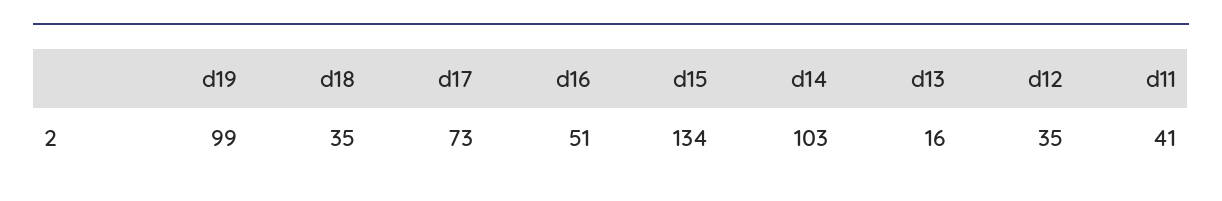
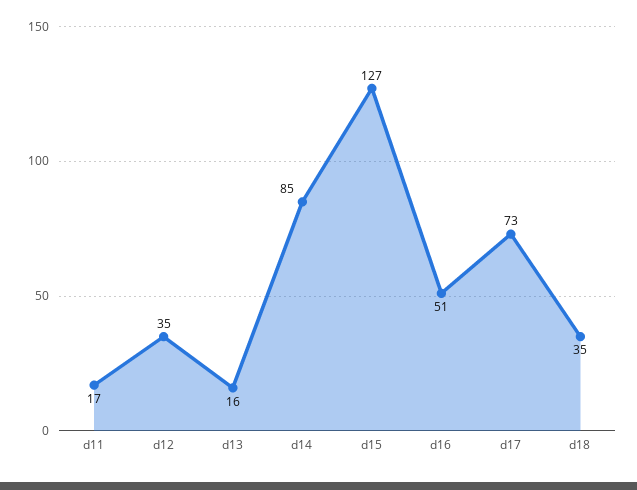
  {
-   "d19": 99,
    "d18": 35,
    "d17": 73,
    "d16": 51,
-   "d15": 134,
+   "d15": 127,
-   "d14": 103,
+   "d14": 85,
    "d13": 16,
    "d12": 35,
-   "d11": 41
+   "d11": 17
  }

